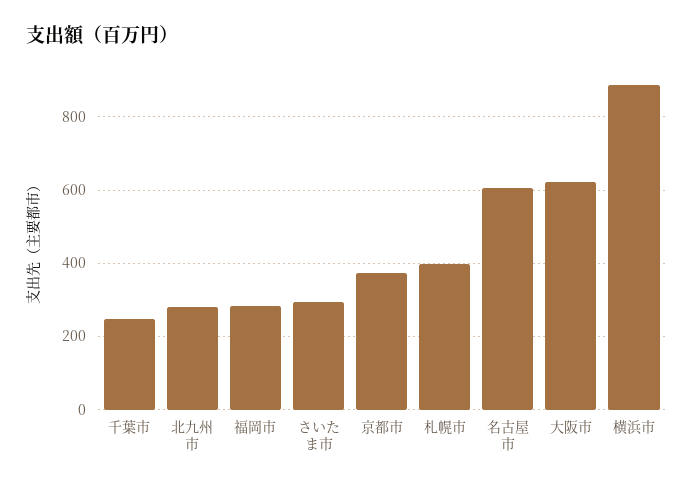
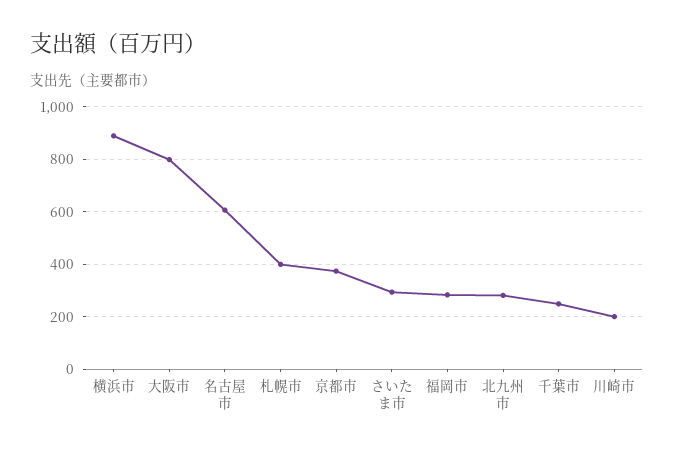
  {
    "千葉市": 240,
    "北九州市": 280,
    "福岡市": 280,
    "さいたま市": 300,
    "京都市": 380,
    "札幌市": 400,
    "名古屋市": 600,
-   "大阪市": 620,
+   "大阪市": 800,
-   "横浜市": 880
+   "横浜市": 880,
+   "川崎市": 200
  }

